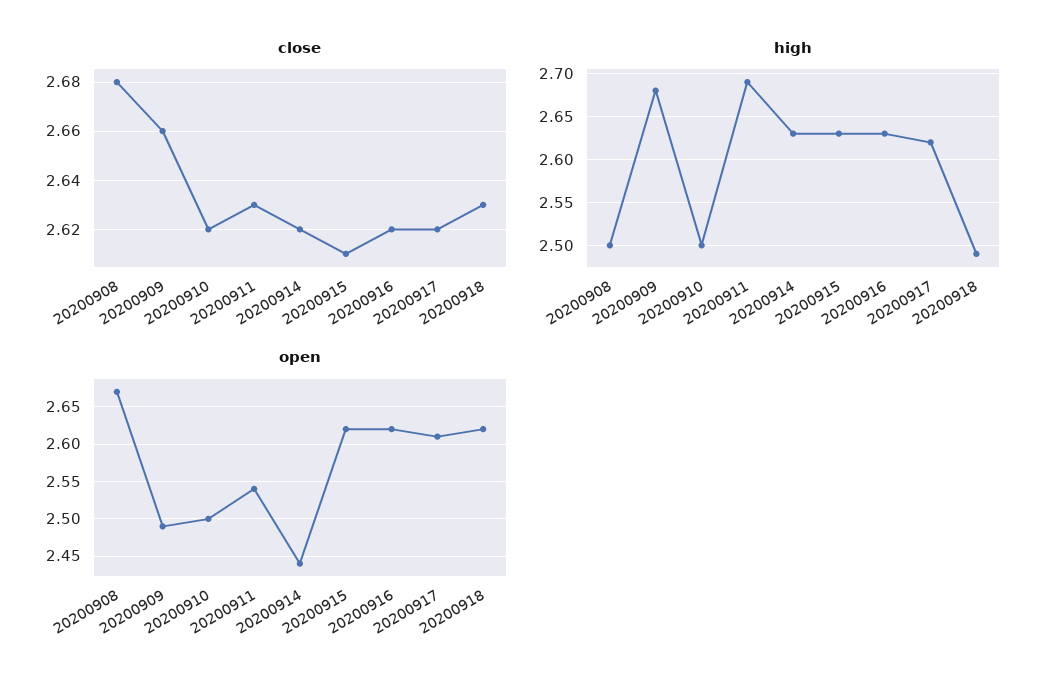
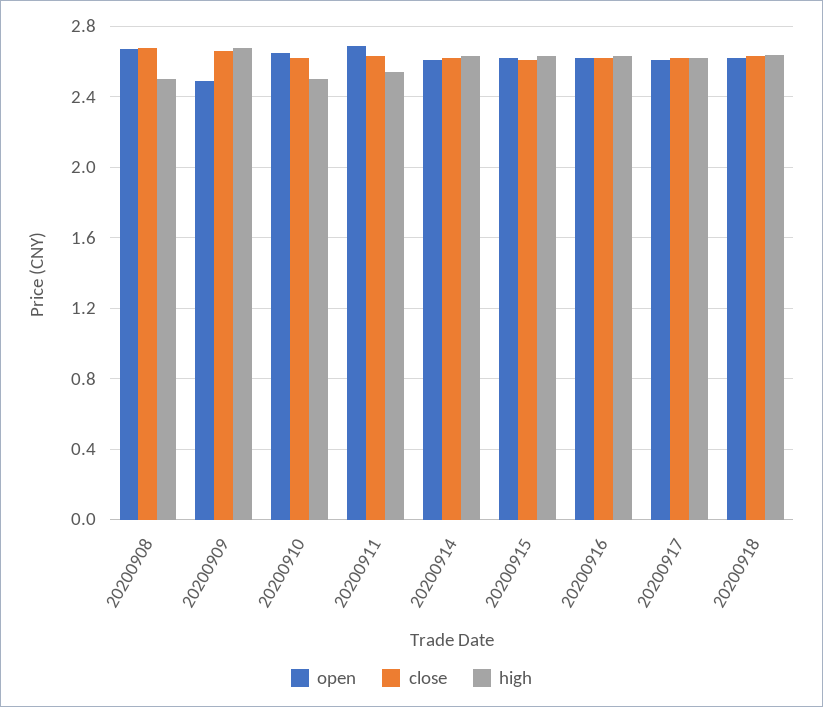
  {
    "close": {
      "20200908": 2.68,
      "20200909": 2.66,
      "20200910": 2.62,
      "20200911": 2.63,
      "20200914": 2.62,
      "20200915": 2.61,
      "20200916": 2.62,
      "20200917": 2.62,
      "20200918": 2.63
    },
    "high": {
      "20200908": 2.5,
      "20200909": 2.68,
      "20200910": 2.5,
-     "20200911": 2.69,
+     "20200911": 2.55,
      "20200914": 2.63,
      "20200915": 2.63,
      "20200916": 2.63,
      "20200917": 2.62,
-     "20200918": 2.49
+     "20200918": 2.65
    },
    "open": {
      "20200908": 2.67,
      "20200909": 2.49,
-     "20200910": 2.5,
+     "20200910": 2.65,
-     "20200911": 2.54,
+     "20200911": 2.7,
-     "20200914": 2.44,
+     "20200914": 2.6,
      "20200915": 2.62,
      "20200916": 2.62,
      "20200917": 2.61,
      "20200918": 2.62
    }
  }

